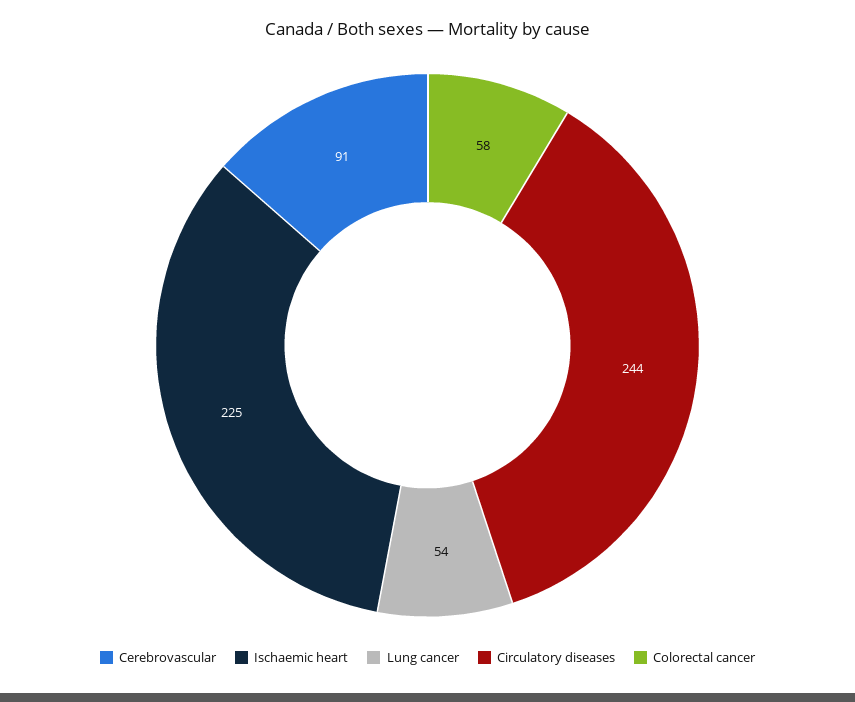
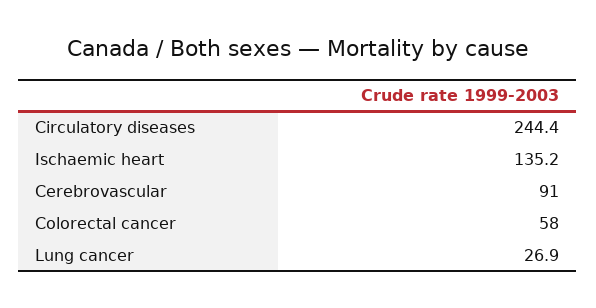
  {
    "Cerebrovascular": 91,
-   "Ischaemic heart": 225,
+   "Ischaemic heart": 135.2,
-   "Lung cancer": 54,
+   "Lung cancer": 26.9,
    "Circulatory diseases": 244.4,
    "Colorectal cancer": 58
  }

